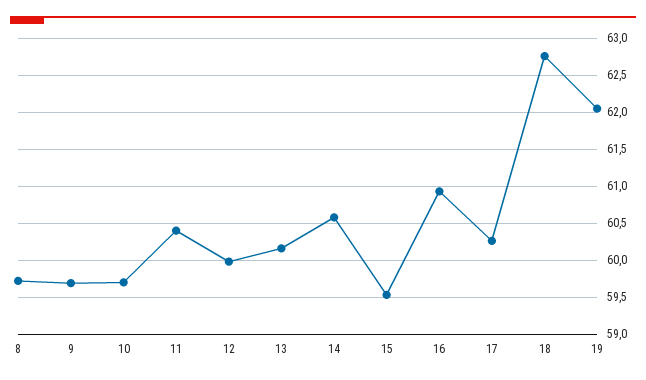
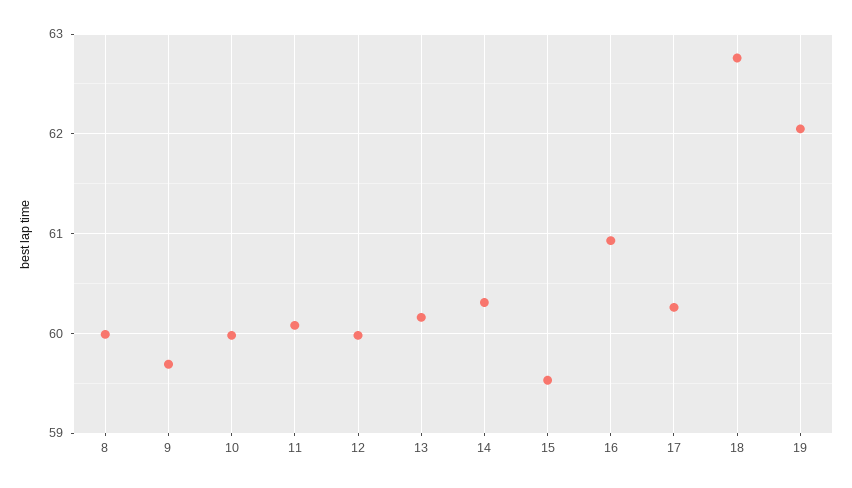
  {
-   "8": 59.7,
+   "8": 60,
    "9": 59.7,
-   "10": 59.7,
+   "10": 60,
-   "11": 60.4,
+   "11": 60.1,
    "12": 60,
    "13": 60.2,
-   "14": 60.6,
+   "14": 60.3,
    "15": 59.5,
    "16": 60.9,
    "17": 60.3,
    "18": 62.8,
    "19": 62.1
  }

